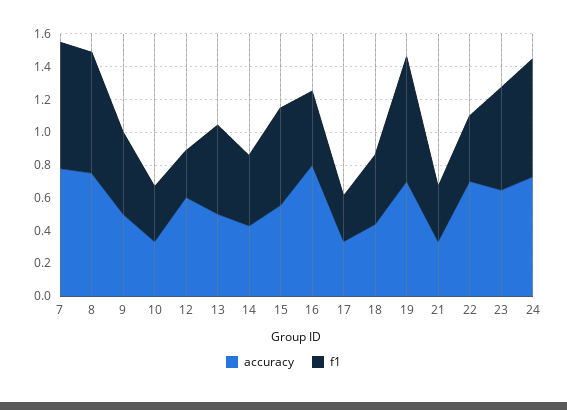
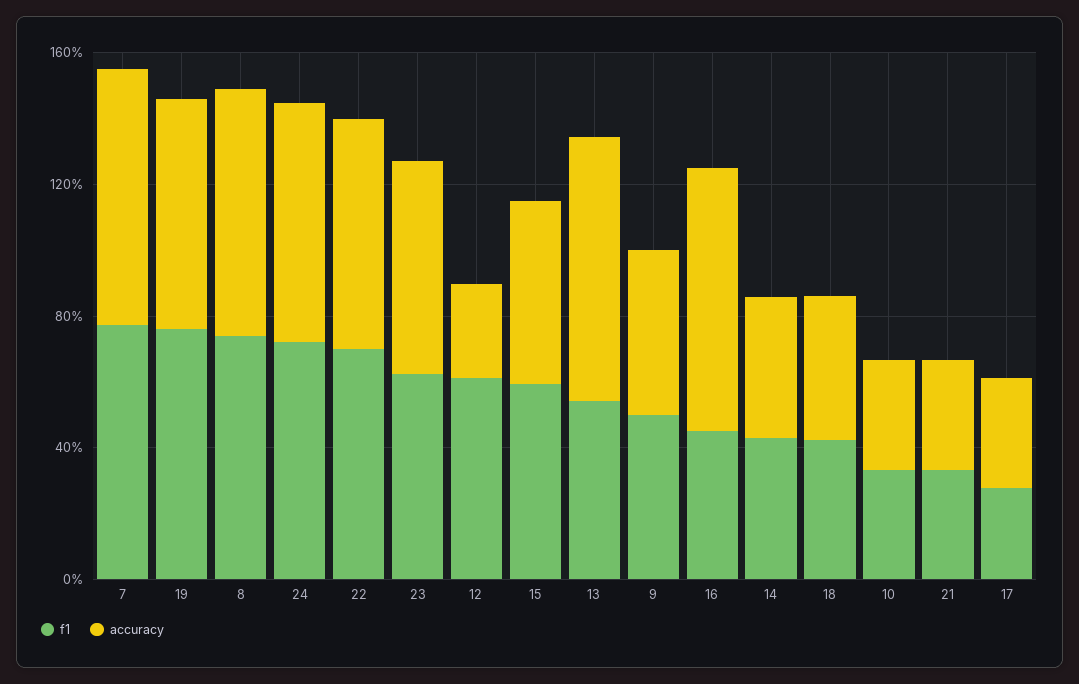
  {
    "accuracy": {
      "7": 0.8,
      "8": 0.75,
      "9": 0.5,
      "10": 0.35,
-     "12": 0.6,
+     "12": 0.3,
-     "13": 0.5,
+     "13": 0.8,
      "14": 0.45,
      "15": 0.55,
      "16": 0.8,
      "17": 0.35,
      "18": 0.45,
      "19": 0.7,
      "21": 0.35,
      "22": 0.7,
      "23": 0.65,
      "24": 0.75
    },
    "f1": {
      "7": 0.75,
      "8": 0.75,
      "9": 0.5,
      "10": 0.35,
-     "12": 0.3,
+     "12": 0.6,
      "13": 0.55,
      "14": 0.45,
      "15": 0.6,
      "16": 0.45,
      "17": 0.3,
      "18": 0.4,
      "19": 0.75,
      "21": 0.35,
-     "22": 0.4,
+     "22": 0.7,
      "23": 0.6,
      "24": 0.7
    }
  }

